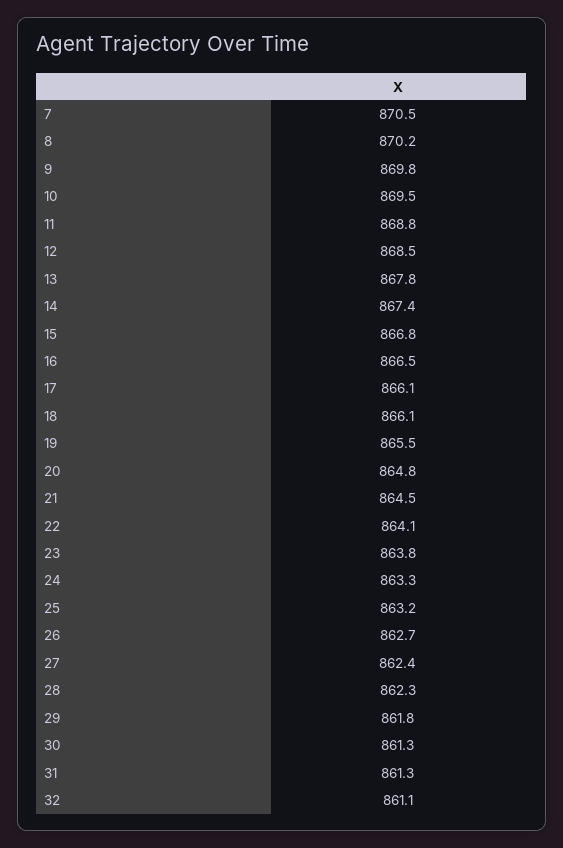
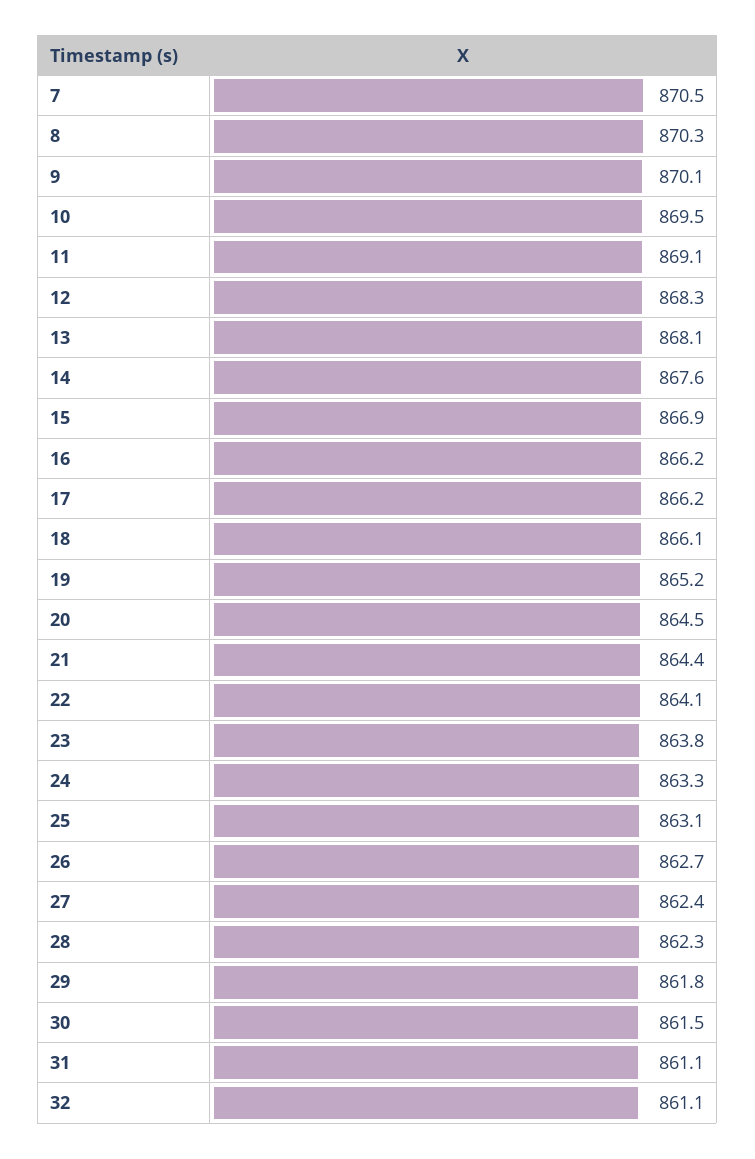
  {
    "7": 870.5,
-   "8": 870.2,
+   "8": 870.3,
-   "9": 869.8,
+   "9": 870.1,
    "10": 869.5,
-   "11": 868.8,
+   "11": 869.1,
-   "12": 868.5,
+   "12": 868.3,
-   "13": 867.8,
+   "13": 868.1,
-   "14": 867.4,
+   "14": 867.6,
-   "15": 866.8,
+   "15": 866.9,
-   "16": 866.5,
+   "16": 866.2,
-   "17": 866.1,
+   "17": 866.2,
    "18": 866.1,
-   "19": 865.5,
+   "19": 865.2,
-   "20": 864.8,
+   "20": 864.5,
-   "21": 864.5,
+   "21": 864.4,
    "22": 864.1,
    "23": 863.8,
    "24": 863.3,
-   "25": 863.2,
+   "25": 863.1,
    "26": 862.7,
    "27": 862.4,
    "28": 862.3,
    "29": 861.8,
-   "30": 861.3,
+   "30": 861.5,
-   "31": 861.3,
+   "31": 861.1,
    "32": 861.1
  }

